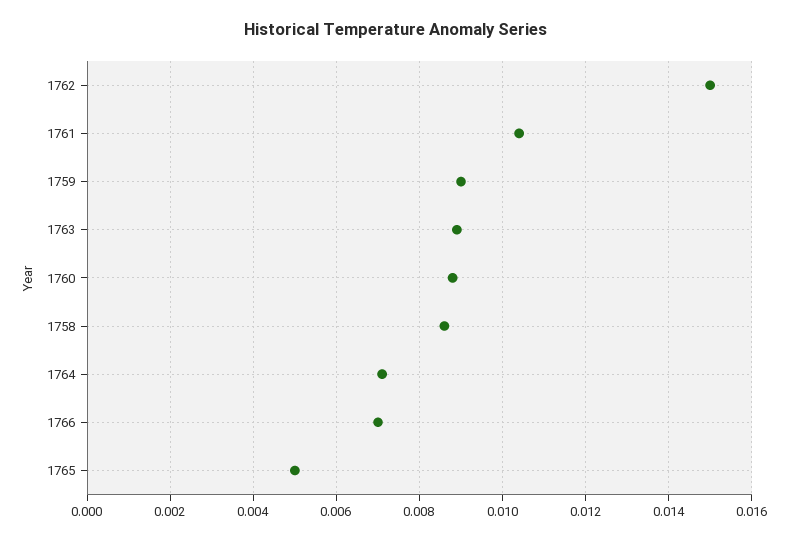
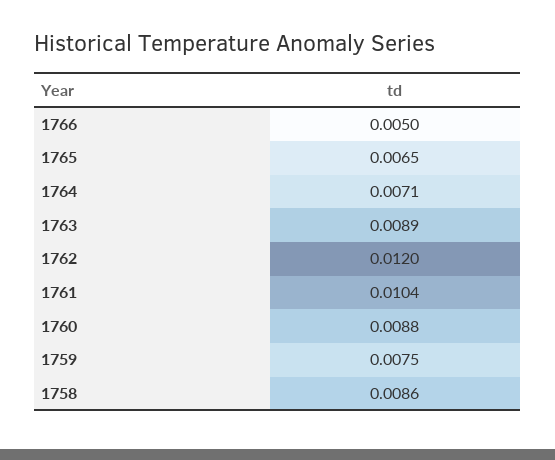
  {
-   "1762": 0.015,
+   "1762": 0.012,
    "1761": 0.0104,
-   "1759": 0.009,
+   "1759": 0.0075,
    "1763": 0.0089,
    "1760": 0.0088,
    "1758": 0.0086,
    "1764": 0.0071,
-   "1766": 0.007,
+   "1766": 0.005,
-   "1765": 0.005
+   "1765": 0.0065
  }

